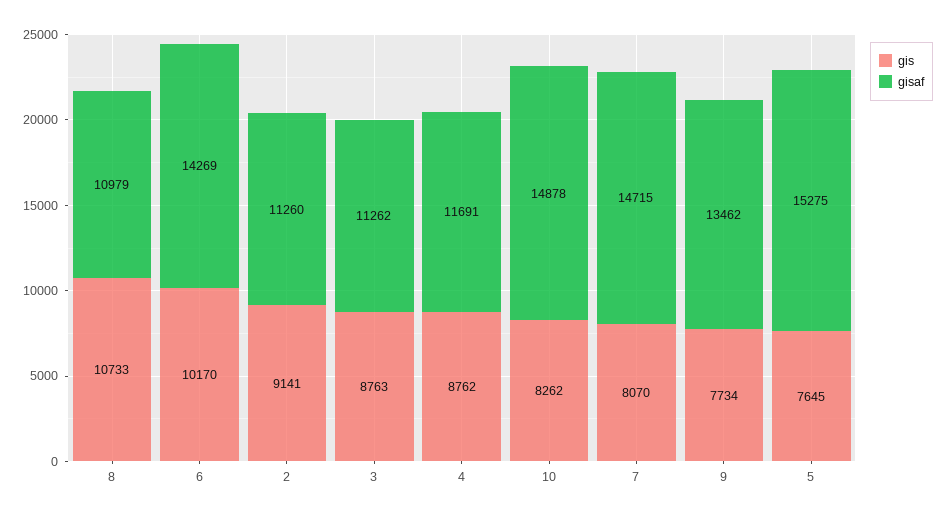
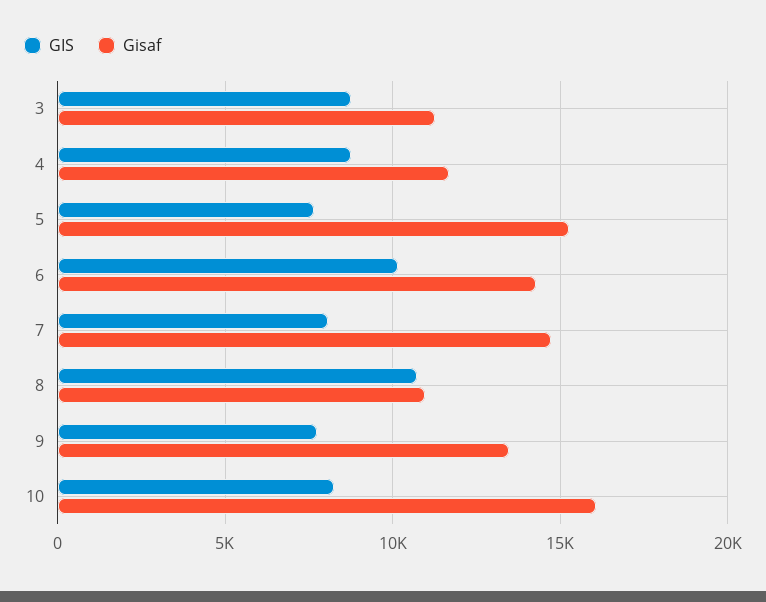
  {
    "gis": {
      "8": 10733,
      "6": 10170,
-     "2": 9141,
      "3": 8763,
      "4": 8762,
      "10": 8262,
      "7": 8070,
      "9": 7734,
      "5": 7645
    },
    "gisaf": {
      "8": 10979,
      "6": 14269,
-     "2": 11260,
      "3": 11262,
      "4": 11691,
-     "10": 14878,
+     "10": 16000,
      "7": 14715,
      "9": 13462,
      "5": 15275
    }
  }

